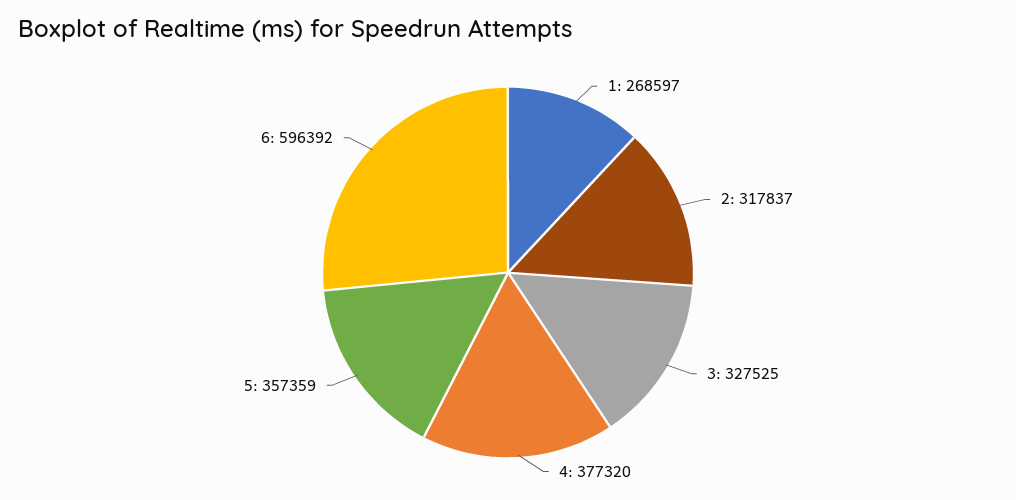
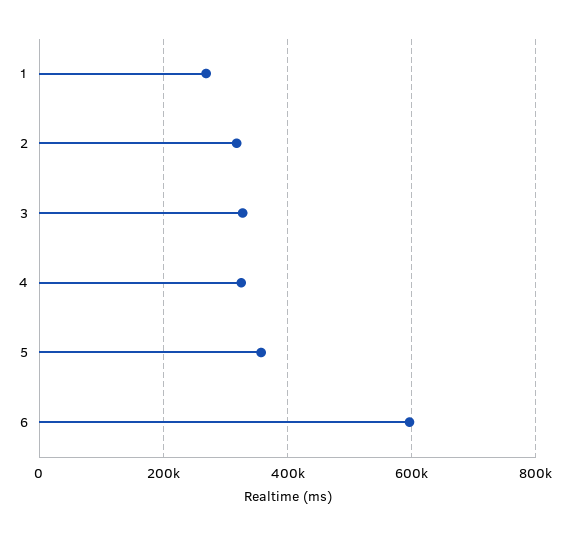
  {
    "1": 268597,
    "2": 317837,
    "3": 327525,
-   "4": 377320,
+   "4": 320000,
    "5": 357359,
    "6": 596392
  }

